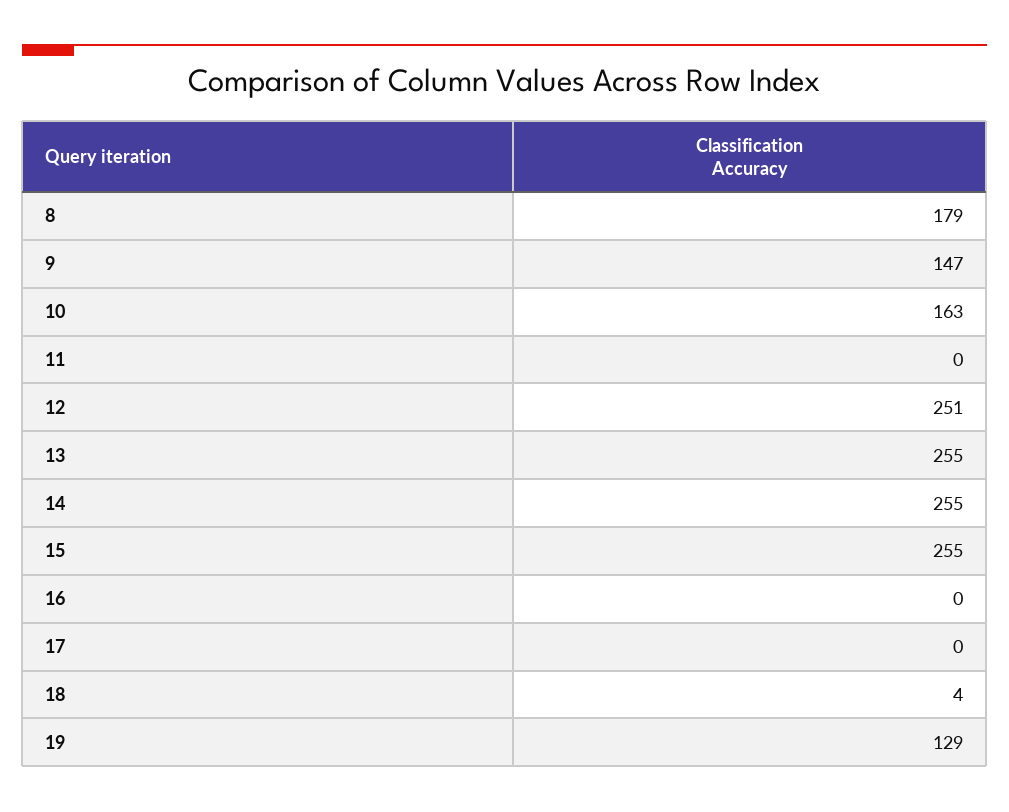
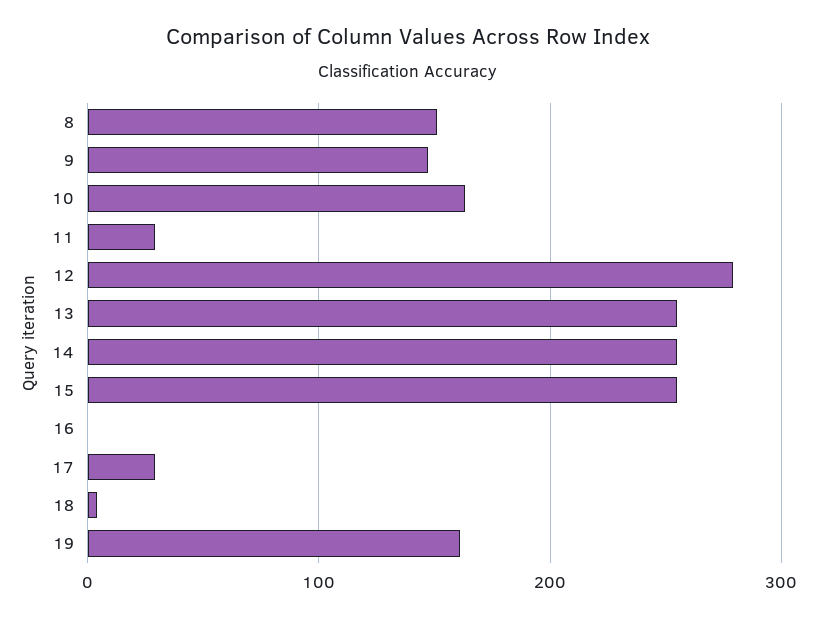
  {
-   "8": 179,
+   "8": 150,
    "9": 147,
    "10": 163,
-   "11": 0,
+   "11": 30,
-   "12": 251,
+   "12": 280,
    "13": 255,
    "14": 255,
    "15": 255,
    "16": 0,
-   "17": 0,
+   "17": 30,
    "18": 4,
-   "19": 129
+   "19": 160
  }

